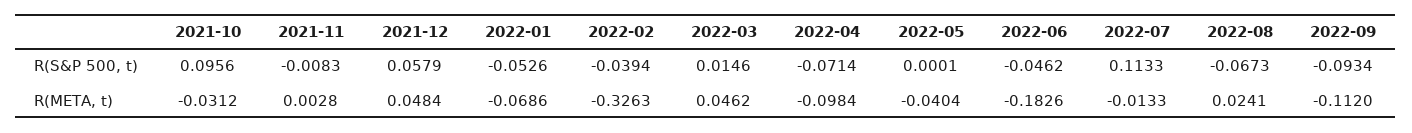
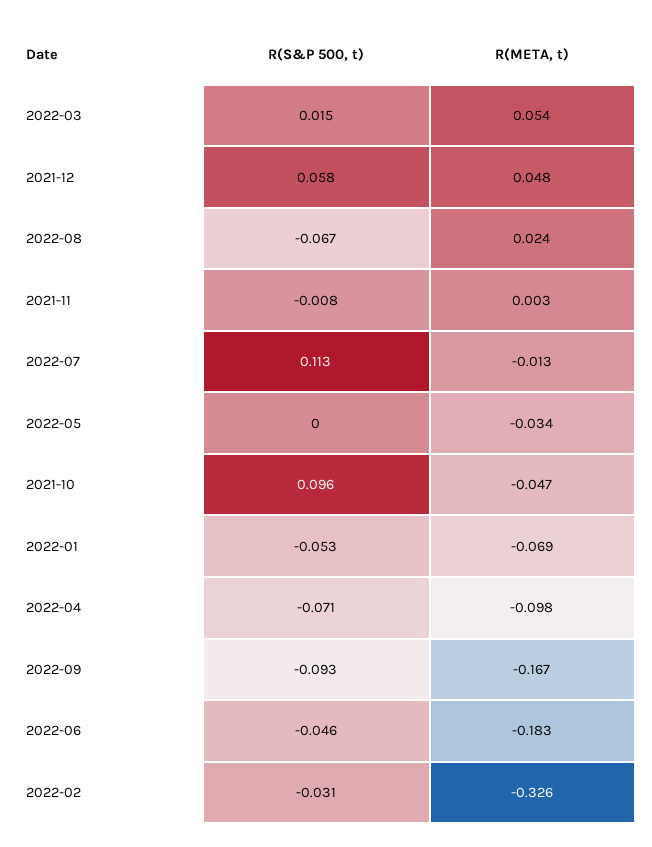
  {
    "2021-10": {
      "R(S&P 500, t)": 0.0956,
-     "R(META, t)": -0.0312
+     "R(META, t)": -0.047
    },
    "2021-11": {
      "R(S&P 500, t)": -0.0083,
      "R(META, t)": 0.0028
    },
    "2021-12": {
      "R(S&P 500, t)": 0.0579,
      "R(META, t)": 0.0484
    },
    "2022-01": {
      "R(S&P 500, t)": -0.0526,
      "R(META, t)": -0.0686
    },
    "2022-02": {
-     "R(S&P 500, t)": -0.0394,
+     "R(S&P 500, t)": -0.031,
      "R(META, t)": -0.3263
    },
    "2022-03": {
      "R(S&P 500, t)": 0.0146,
-     "R(META, t)": 0.0462
+     "R(META, t)": 0.054
    },
    "2022-04": {
      "R(S&P 500, t)": -0.0714,
      "R(META, t)": -0.0984
    },
    "2022-05": {
      "R(S&P 500, t)": 0.0001,
-     "R(META, t)": -0.0404
+     "R(META, t)": -0.034
    },
    "2022-06": {
      "R(S&P 500, t)": -0.0462,
      "R(META, t)": -0.1826
    },
    "2022-07": {
      "R(S&P 500, t)": 0.1133,
      "R(META, t)": -0.0133
    },
    "2022-08": {
      "R(S&P 500, t)": -0.0673,
      "R(META, t)": 0.0241
    },
    "2022-09": {
      "R(S&P 500, t)": -0.0934,
-     "R(META, t)": -0.112
+     "R(META, t)": -0.167
    }
  }

